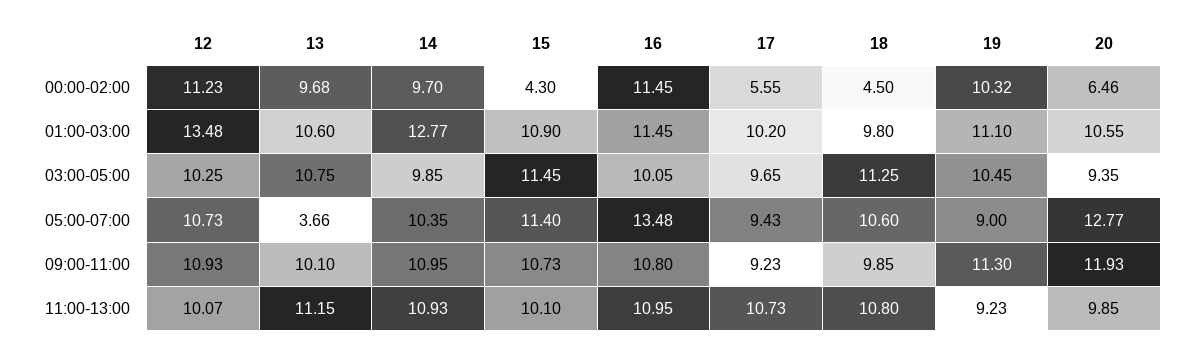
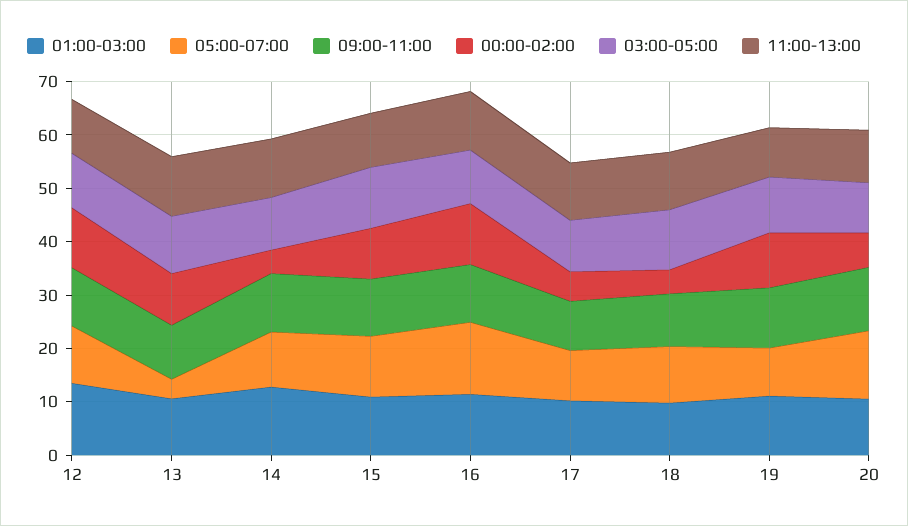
  {
    "00:00-02:00": {
      "12": 11.23,
      "13": 9.68,
-     "14": 9.7,
+     "14": 4,
-     "15": 4.3,
+     "15": 10,
      "16": 11.45,
      "17": 5.55,
      "18": 4.5,
      "19": 10.32,
      "20": 6.46
    },
    "01:00-03:00": {
      "12": 13.48,
      "13": 10.6,
      "14": 12.77,
      "15": 10.9,
      "16": 11.45,
      "17": 10.2,
      "18": 9.8,
      "19": 11.1,
      "20": 10.55
    },
    "03:00-05:00": {
      "12": 10.25,
      "13": 10.75,
      "14": 9.85,
      "15": 11.45,
      "16": 10.05,
      "17": 9.65,
      "18": 11.25,
      "19": 10.45,
      "20": 9.35
    },
    "05:00-07:00": {
      "12": 10.73,
      "13": 3.66,
      "14": 10.35,
      "15": 11.4,
      "16": 13.48,
      "17": 9.43,
      "18": 10.6,
      "19": 9,
      "20": 12.77
    },
    "09:00-11:00": {
      "12": 10.93,
      "13": 10.1,
      "14": 10.95,
      "15": 10.73,
      "16": 10.8,
      "17": 9.23,
      "18": 9.85,
      "19": 11.3,
      "20": 11.93
    },
    "11:00-13:00": {
      "12": 10.07,
      "13": 11.15,
      "14": 10.93,
      "15": 10.1,
      "16": 10.95,
      "17": 10.73,
      "18": 10.8,
      "19": 9.23,
      "20": 9.85
    }
  }

